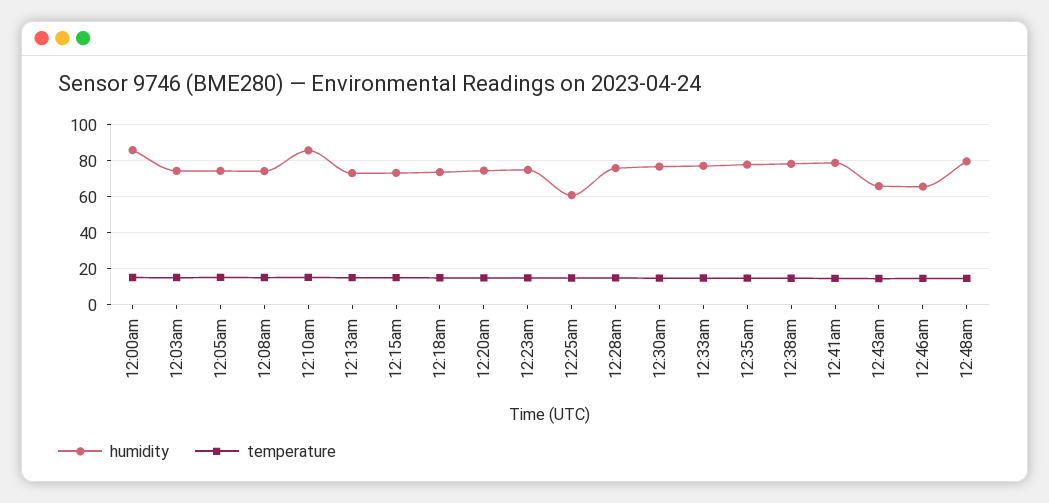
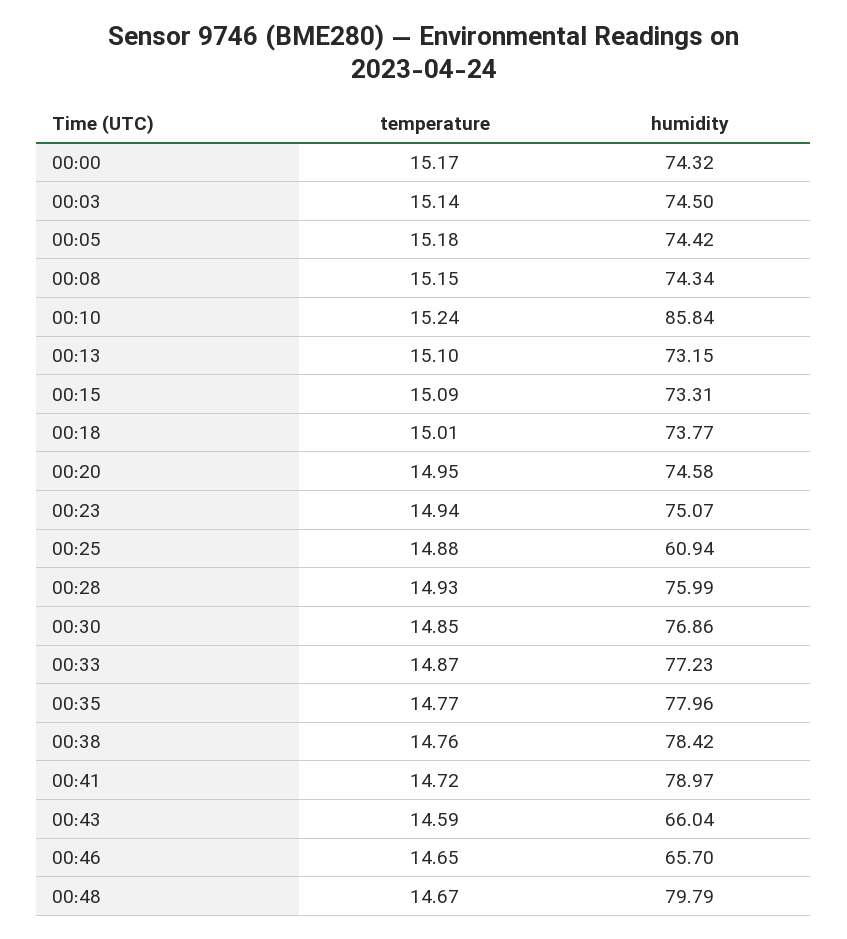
  {
    "humidity": {
-     "12:00am": 85,
+     "12:00am": 74.32,
      "12:03am": 74.5,
      "12:05am": 74.42,
      "12:08am": 74.34,
      "12:10am": 85.84,
      "12:13am": 73.15,
      "12:15am": 73.31,
      "12:18am": 73.77,
      "12:20am": 74.58,
      "12:23am": 75.07,
      "12:25am": 60.94,
      "12:28am": 75.99,
      "12:30am": 76.86,
      "12:33am": 77.23,
      "12:35am": 77.96,
      "12:38am": 78.42,
      "12:41am": 78.97,
      "12:43am": 66.04,
      "12:46am": 65.7,
      "12:48am": 79.79
    },
    "temperature": {
      "12:00am": 15.17,
      "12:03am": 15.14,
      "12:05am": 15.18,
      "12:08am": 15.15,
      "12:10am": 15.24,
      "12:13am": 15.1,
      "12:15am": 15.09,
      "12:18am": 15.01,
      "12:20am": 14.95,
      "12:23am": 14.94,
      "12:25am": 14.88,
      "12:28am": 14.93,
      "12:30am": 14.85,
      "12:33am": 14.87,
      "12:35am": 14.77,
      "12:38am": 14.76,
      "12:41am": 14.72,
      "12:43am": 14.59,
      "12:46am": 14.65,
      "12:48am": 14.67
    }
  }

